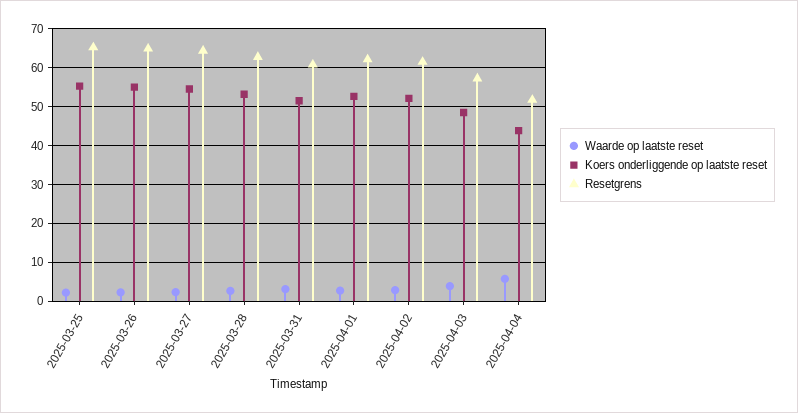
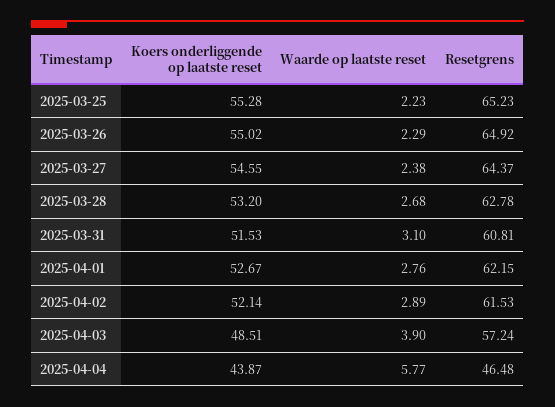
  {
    "Waarde op laatste reset": {
      "2025-03-25": 2.23,
      "2025-03-26": 2.29,
      "2025-03-27": 2.38,
      "2025-03-28": 2.68,
      "2025-03-31": 3.1,
      "2025-04-01": 2.76,
      "2025-04-02": 2.89,
      "2025-04-03": 3.9,
      "2025-04-04": 5.77
    },
    "Koers onderliggende op laatste reset": {
      "2025-03-25": 55.28,
      "2025-03-26": 55.02,
      "2025-03-27": 54.55,
      "2025-03-28": 53.2,
      "2025-03-31": 51.53,
      "2025-04-01": 52.67,
      "2025-04-02": 52.14,
      "2025-04-03": 48.51,
      "2025-04-04": 43.87
    },
    "Resetgrens": {
      "2025-03-25": 65.23,
      "2025-03-26": 64.92,
      "2025-03-27": 64.37,
      "2025-03-28": 62.78,
      "2025-03-31": 60.81,
      "2025-04-01": 62.15,
      "2025-04-02": 61.53,
      "2025-04-03": 57.24,
-     "2025-04-04": 52
+     "2025-04-04": 46.48
    }
  }

